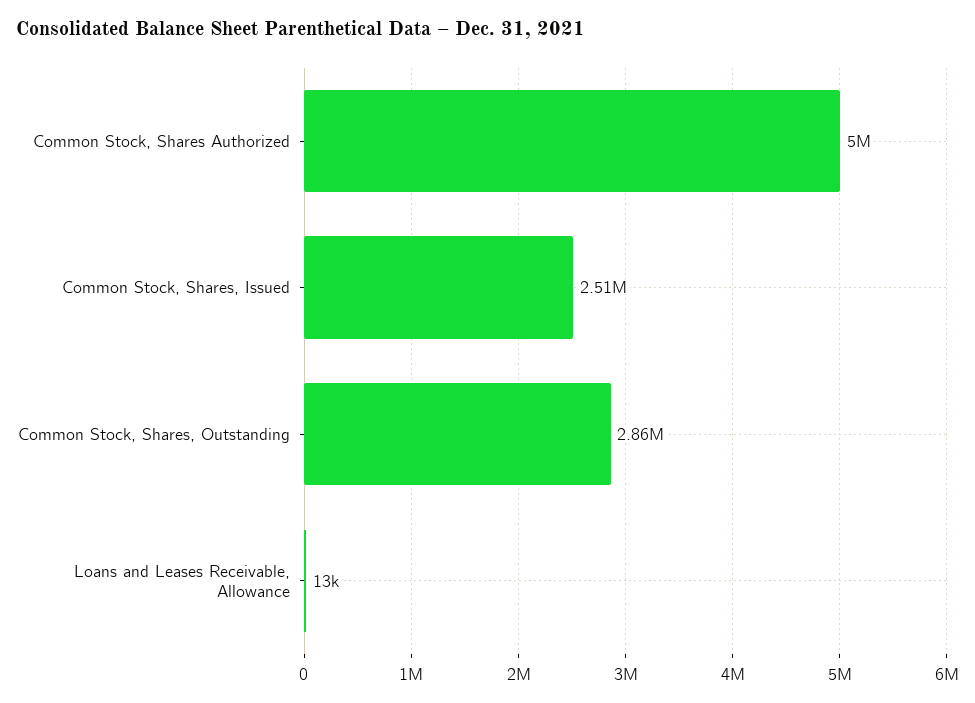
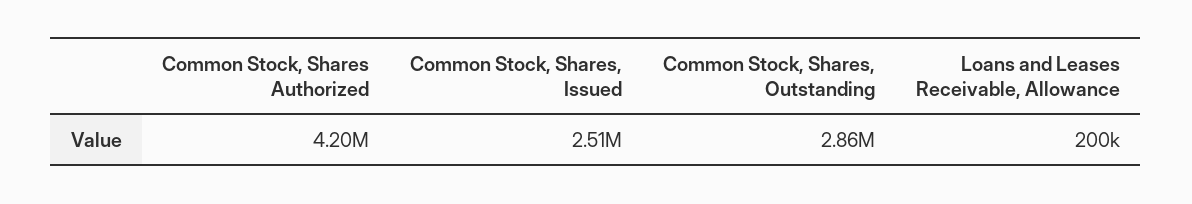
  {
-   "Common Stock, Shares Authorized": 5000000,
+   "Common Stock, Shares Authorized": 4200000,
    "Common Stock, Shares, Issued": 2510000,
    "Common Stock, Shares, Outstanding": 2860000,
-   "Loans and Leases Receivable, Allowance": 13000
+   "Loans and Leases Receivable, Allowance": 200000
  }

